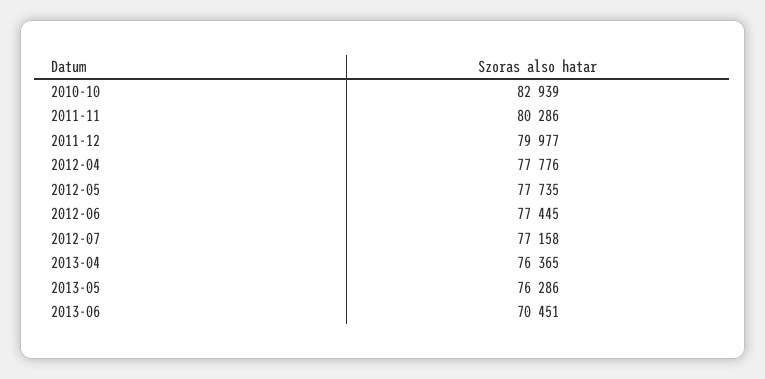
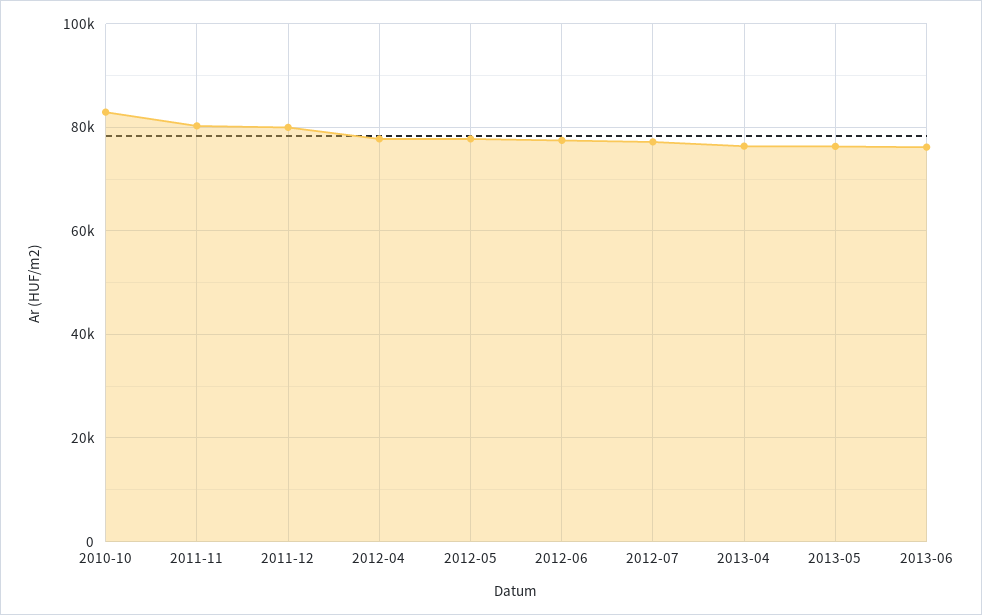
  {
    "2010-10": 82939,
    "2011-11": 80286,
    "2011-12": 79977,
    "2012-04": 77776,
    "2012-05": 77735,
    "2012-06": 77445,
    "2012-07": 77158,
    "2013-04": 76365,
    "2013-05": 76286,
-   "2013-06": 70451
+   "2013-06": 76000
  }

